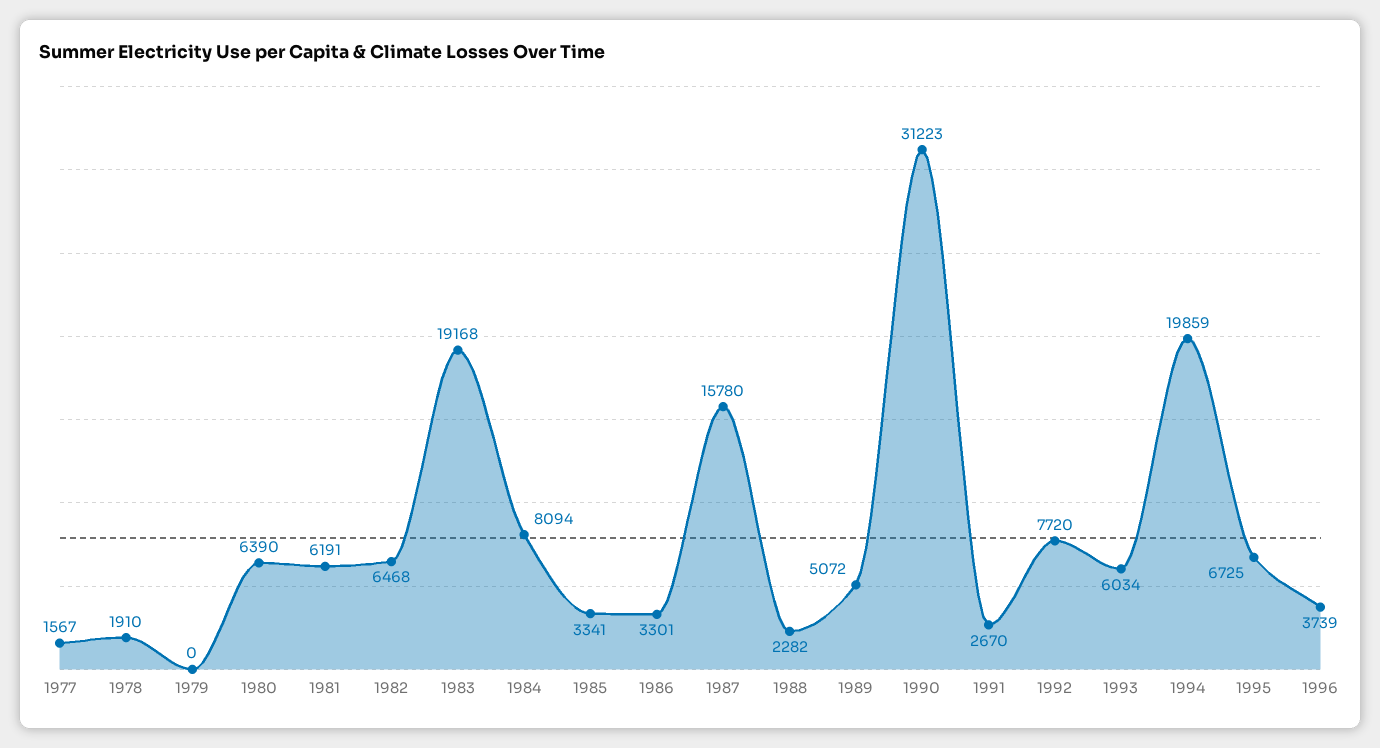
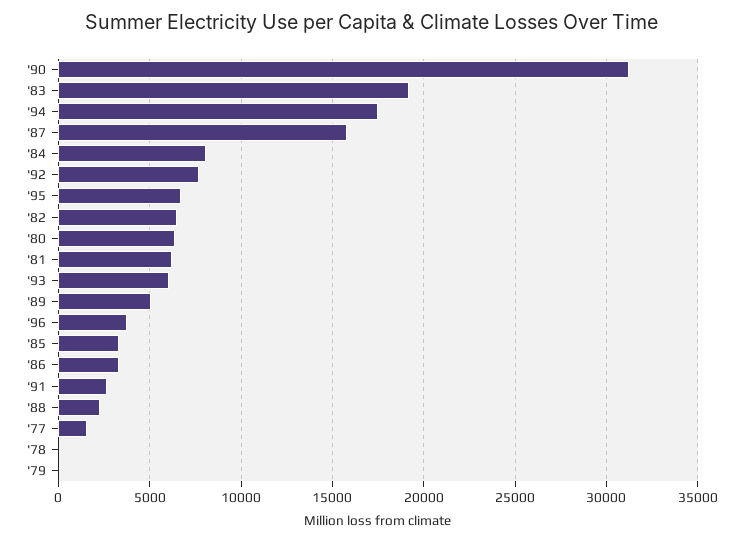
  {
    "1977": 1567,
-   "1978": 1910,
+   "1978": 0,
    "1979": 0,
    "1980": 6390,
    "1981": 6191,
    "1982": 6468,
    "1983": 19168,
    "1984": 8094,
    "1985": 3341,
    "1986": 3301,
    "1987": 15780,
    "1988": 2282,
    "1989": 5072,
    "1990": 31223,
    "1991": 2670,
    "1992": 7720,
    "1993": 6034,
-   "1994": 19859,
+   "1994": 17500,
    "1995": 6725,
    "1996": 3739
  }

